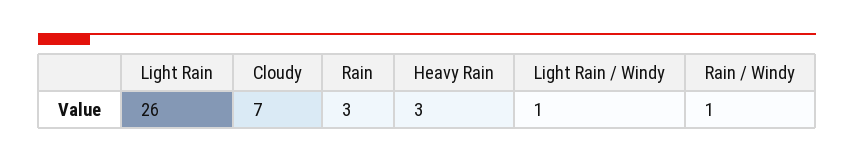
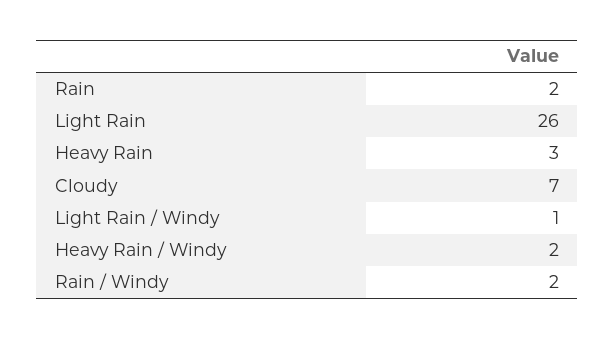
  {
    "Light Rain": 26,
    "Cloudy": 7,
-   "Rain": 3,
+   "Rain": 2,
    "Heavy Rain": 3,
    "Light Rain / Windy": 1,
-   "Rain / Windy": 1
+   "Rain / Windy": 2,
+   "Heavy Rain / Windy": 2
  }

